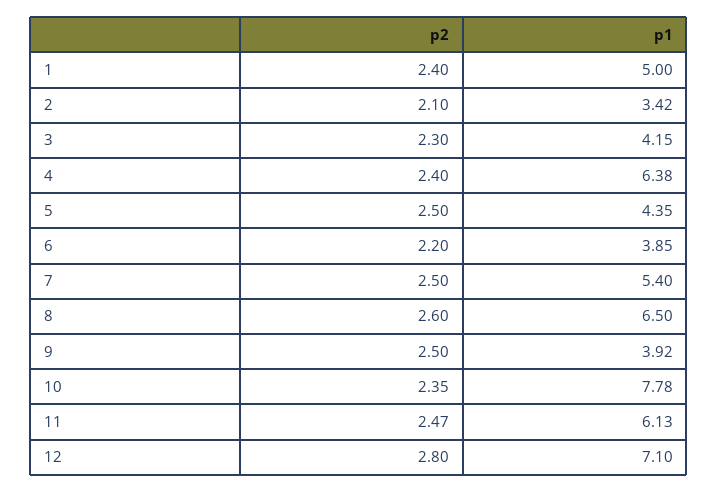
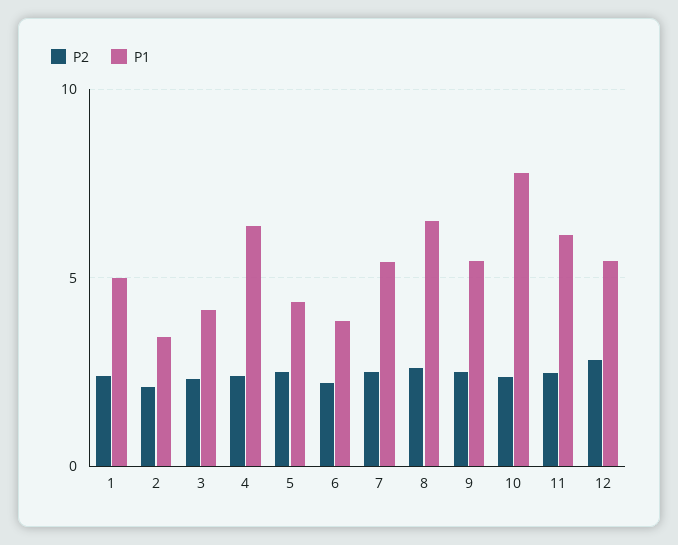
  {
    "p2": {
      "1": 2.4,
      "2": 2.1,
      "3": 2.3,
      "4": 2.4,
      "5": 2.5,
      "6": 2.2,
      "7": 2.5,
      "8": 2.6,
      "9": 2.5,
      "10": 2.35,
      "11": 2.47,
      "12": 2.8
    },
    "p1": {
      "1": 5,
      "2": 3.42,
      "3": 4.15,
      "4": 6.38,
      "5": 4.35,
      "6": 3.85,
      "7": 5.4,
      "8": 6.5,
-     "9": 3.92,
+     "9": 5.5,
      "10": 7.78,
      "11": 6.13,
-     "12": 7.1
+     "12": 5.5
    }
  }

